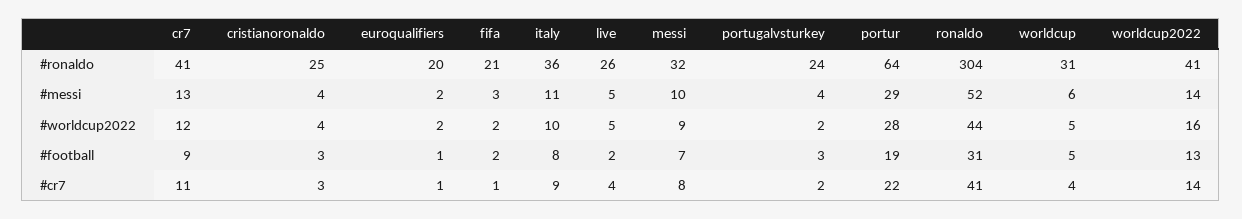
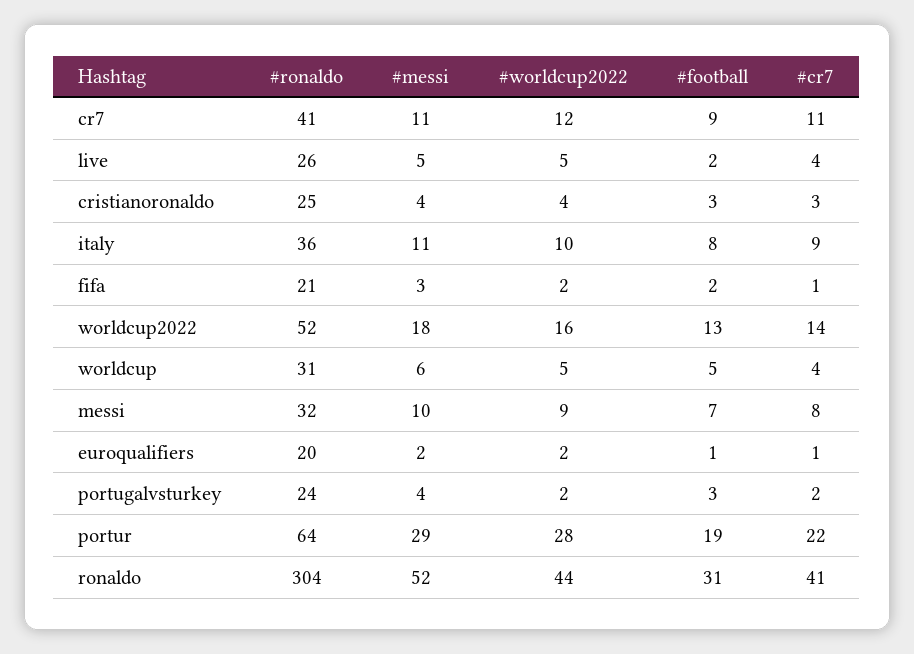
  {
    "cr7": {
      "#ronaldo": 41,
-     "#messi": 13,
+     "#messi": 11,
      "#worldcup2022": 12,
      "#football": 9,
      "#cr7": 11
    },
    "cristianoronaldo": {
      "#ronaldo": 25,
      "#messi": 4,
      "#worldcup2022": 4,
      "#football": 3,
      "#cr7": 3
    },
    "euroqualifiers": {
      "#ronaldo": 20,
      "#messi": 2,
      "#worldcup2022": 2,
      "#football": 1,
      "#cr7": 1
    },
    "fifa": {
      "#ronaldo": 21,
      "#messi": 3,
      "#worldcup2022": 2,
      "#football": 2,
      "#cr7": 1
    },
    "italy": {
      "#ronaldo": 36,
      "#messi": 11,
      "#worldcup2022": 10,
      "#football": 8,
      "#cr7": 9
    },
    "live": {
      "#ronaldo": 26,
      "#messi": 5,
      "#worldcup2022": 5,
      "#football": 2,
      "#cr7": 4
    },
    "messi": {
      "#ronaldo": 32,
      "#messi": 10,
      "#worldcup2022": 9,
      "#football": 7,
      "#cr7": 8
    },
    "portugalvsturkey": {
      "#ronaldo": 24,
      "#messi": 4,
      "#worldcup2022": 2,
      "#football": 3,
      "#cr7": 2
    },
    "portur": {
      "#ronaldo": 64,
      "#messi": 29,
      "#worldcup2022": 28,
      "#football": 19,
      "#cr7": 22
    },
    "ronaldo": {
      "#ronaldo": 304,
      "#messi": 52,
      "#worldcup2022": 44,
      "#football": 31,
      "#cr7": 41
    },
    "worldcup": {
      "#ronaldo": 31,
      "#messi": 6,
      "#worldcup2022": 5,
      "#football": 5,
      "#cr7": 4
    },
    "worldcup2022": {
-     "#ronaldo": 41,
+     "#ronaldo": 52,
-     "#messi": 14,
+     "#messi": 18,
      "#worldcup2022": 16,
      "#football": 13,
      "#cr7": 14
    }
  }

